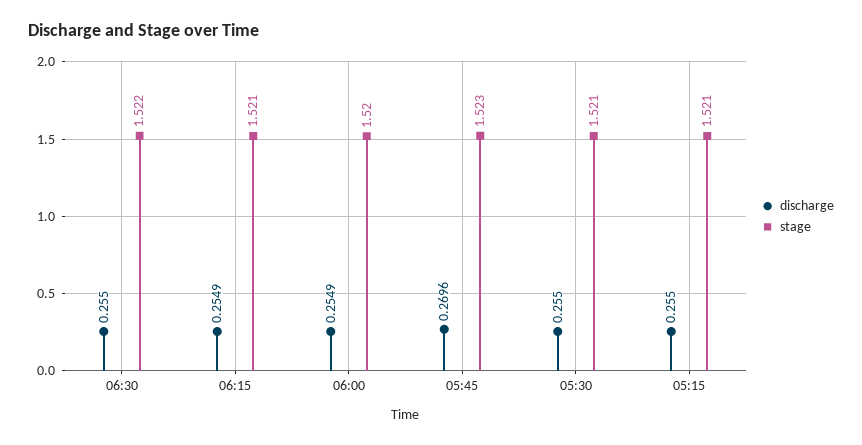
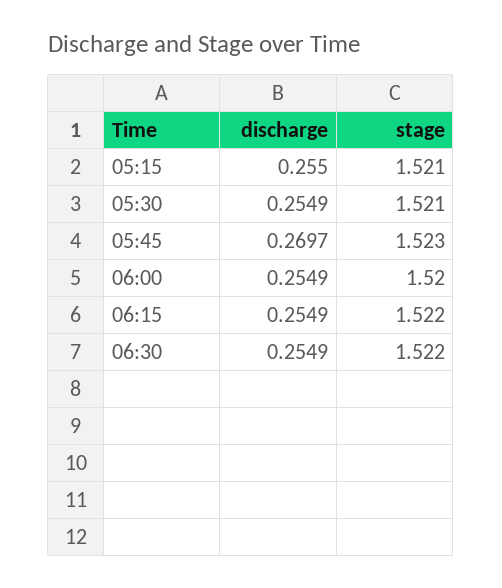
  {
    "discharge": {
-     "06:30": 0.255,
+     "06:30": 0.2549,
      "06:15": 0.2549,
      "06:00": 0.2549,
-     "05:45": 0.2696,
+     "05:45": 0.2697,
-     "05:30": 0.255,
+     "05:30": 0.2549,
      "05:15": 0.255
    },
    "stage": {
      "06:30": 1.522,
-     "06:15": 1.521,
+     "06:15": 1.522,
      "06:00": 1.52,
      "05:45": 1.523,
      "05:30": 1.521,
      "05:15": 1.521
    }
  }

